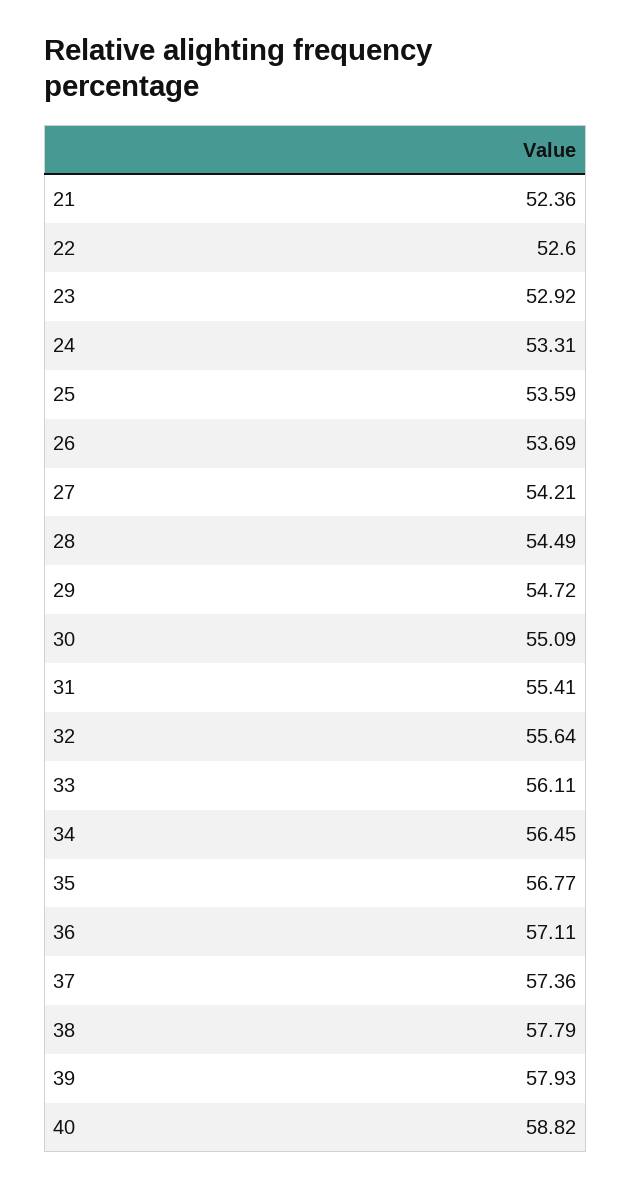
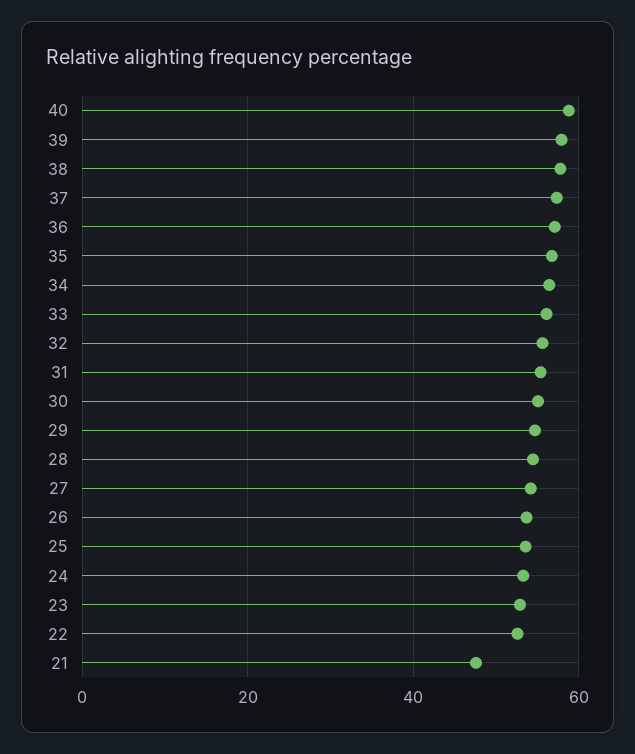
  {
-   "21": 52.36,
+   "21": 48,
    "22": 52.6,
    "23": 52.92,
    "24": 53.31,
    "25": 53.59,
    "26": 53.69,
    "27": 54.21,
    "28": 54.49,
    "29": 54.72,
    "30": 55.09,
    "31": 55.41,
    "32": 55.64,
    "33": 56.11,
    "34": 56.45,
    "35": 56.77,
    "36": 57.11,
    "37": 57.36,
    "38": 57.79,
    "39": 57.93,
    "40": 58.82
  }

